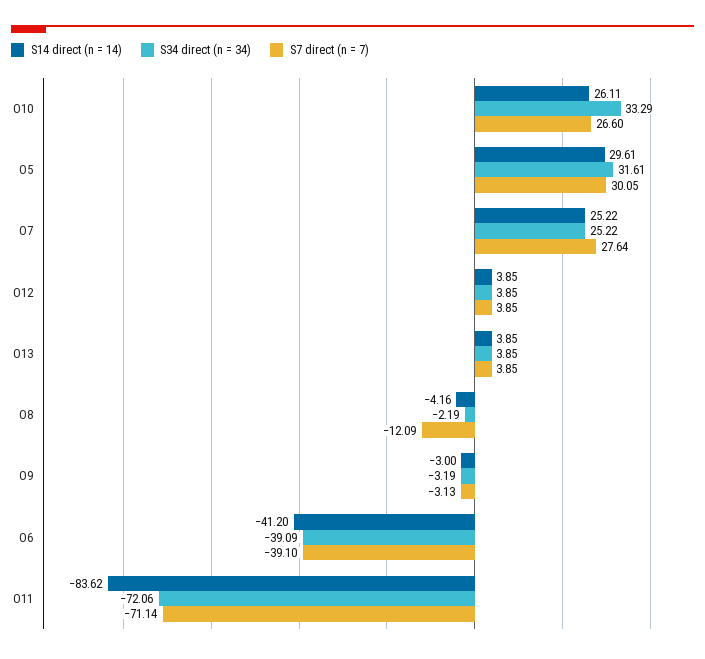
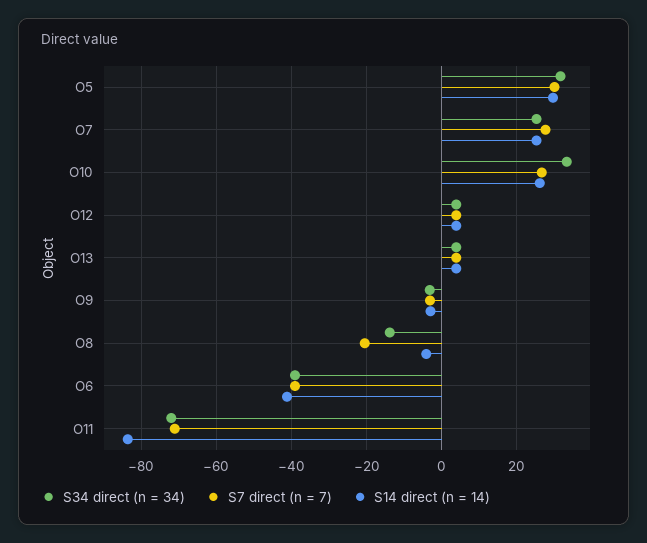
  {
    "S14 direct (n = 14)": {
      "O10": 26.11,
      "O5": 29.61,
      "O7": 25.22,
      "O12": 3.85,
      "O13": 3.85,
      "O8": -4.16,
      "O9": -3,
      "O6": -41.2,
      "O11": -83.62
    },
    "S34 direct (n = 34)": {
      "O10": 33.29,
      "O5": 31.61,
      "O7": 25.22,
      "O12": 3.85,
      "O13": 3.85,
-     "O8": -2.19,
+     "O8": -14,
      "O9": -3.19,
      "O6": -39.09,
      "O11": -72.06
    },
    "S7 direct (n = 7)": {
      "O10": 26.6,
      "O5": 30.05,
      "O7": 27.64,
      "O12": 3.85,
      "O13": 3.85,
-     "O8": -12.09,
+     "O8": -20,
      "O9": -3.13,
      "O6": -39.1,
      "O11": -71.14
    }
  }

